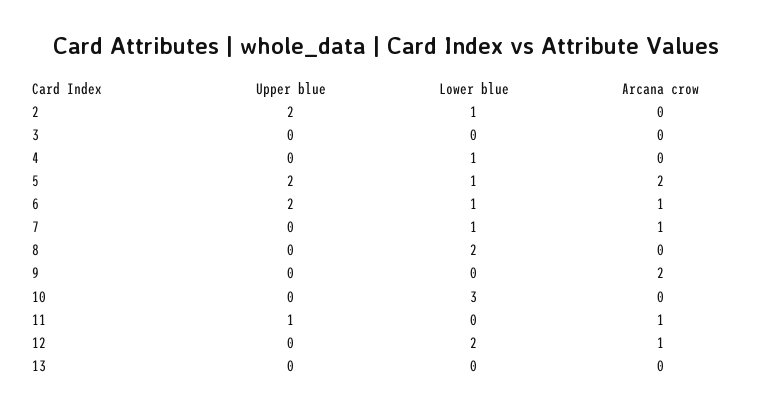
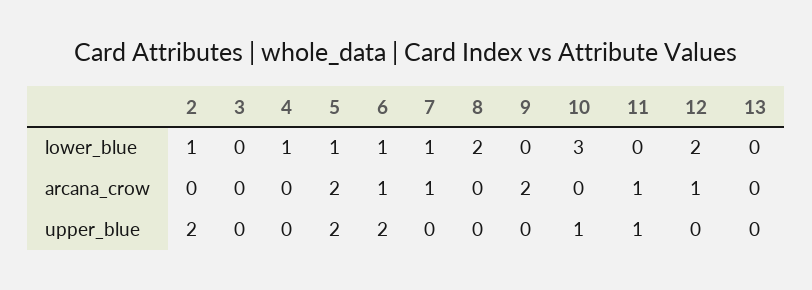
  {
    "Upper blue": {
      "2": 2,
      "3": 0,
      "4": 0,
      "5": 2,
      "6": 2,
      "7": 0,
      "8": 0,
      "9": 0,
-     "10": 0,
+     "10": 1,
      "11": 1,
      "12": 0,
      "13": 0
    },
    "Lower blue": {
      "2": 1,
      "3": 0,
      "4": 1,
      "5": 1,
      "6": 1,
      "7": 1,
      "8": 2,
      "9": 0,
      "10": 3,
      "11": 0,
      "12": 2,
      "13": 0
    },
    "Arcana crow": {
      "2": 0,
      "3": 0,
      "4": 0,
      "5": 2,
      "6": 1,
      "7": 1,
      "8": 0,
      "9": 2,
      "10": 0,
      "11": 1,
      "12": 1,
      "13": 0
    }
  }

